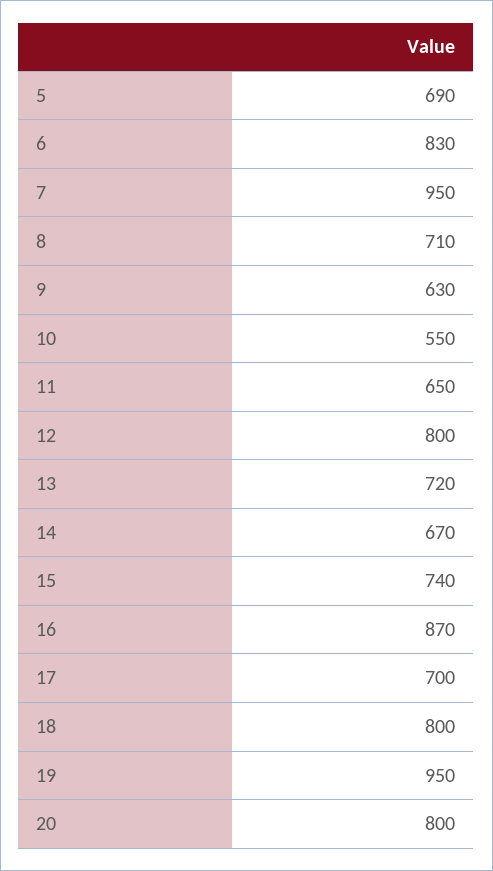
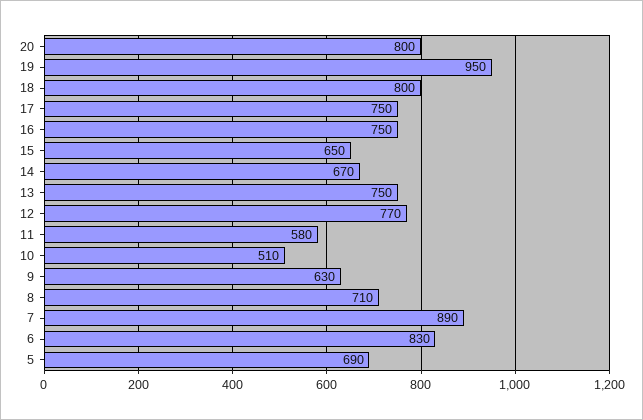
  {
    "5": 690,
    "6": 830,
-   "7": 950,
+   "7": 890,
    "8": 710,
    "9": 630,
-   "10": 550,
+   "10": 510,
-   "11": 650,
+   "11": 580,
-   "12": 800,
+   "12": 770,
-   "13": 720,
+   "13": 750,
    "14": 670,
-   "15": 740,
+   "15": 650,
-   "16": 870,
+   "16": 750,
-   "17": 700,
+   "17": 750,
    "18": 800,
    "19": 950,
    "20": 800
  }

